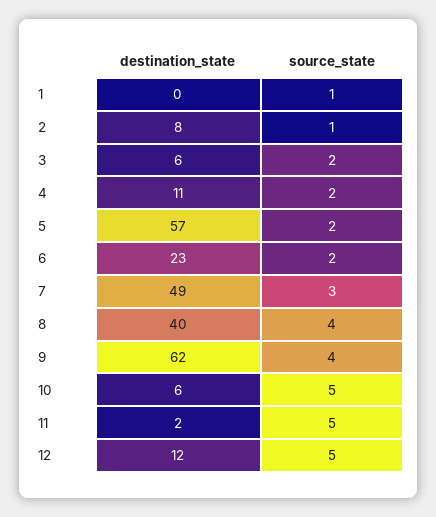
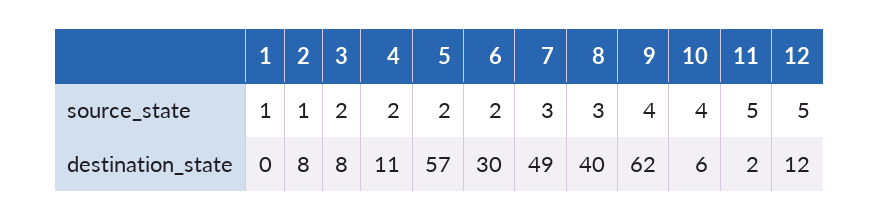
  {
    "destination_state": {
      "1": 0,
      "2": 8,
-     "3": 6,
+     "3": 8,
      "4": 11,
      "5": 57,
-     "6": 23,
+     "6": 30,
      "7": 49,
      "8": 40,
      "9": 62,
      "10": 6,
      "11": 2,
      "12": 12
    },
    "source_state": {
      "1": 1,
      "2": 1,
      "3": 2,
      "4": 2,
      "5": 2,
      "6": 2,
      "7": 3,
-     "8": 4,
+     "8": 3,
      "9": 4,
-     "10": 5,
+     "10": 4,
      "11": 5,
      "12": 5
    }
  }

